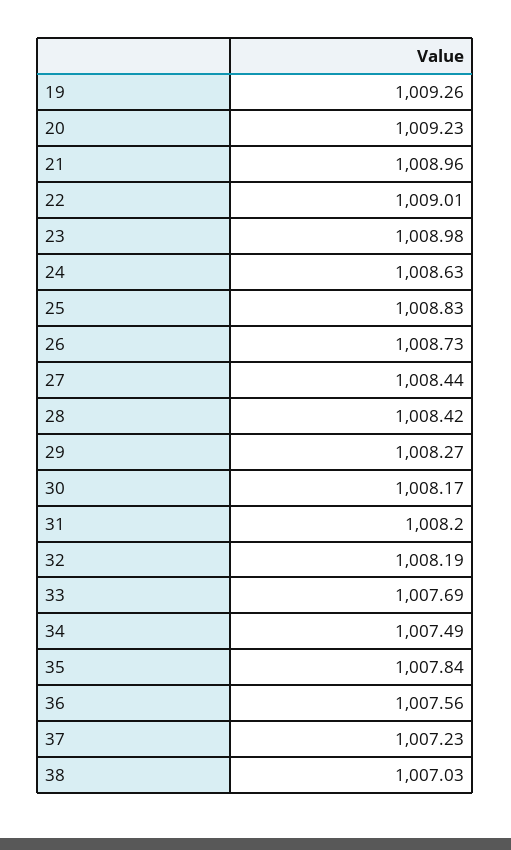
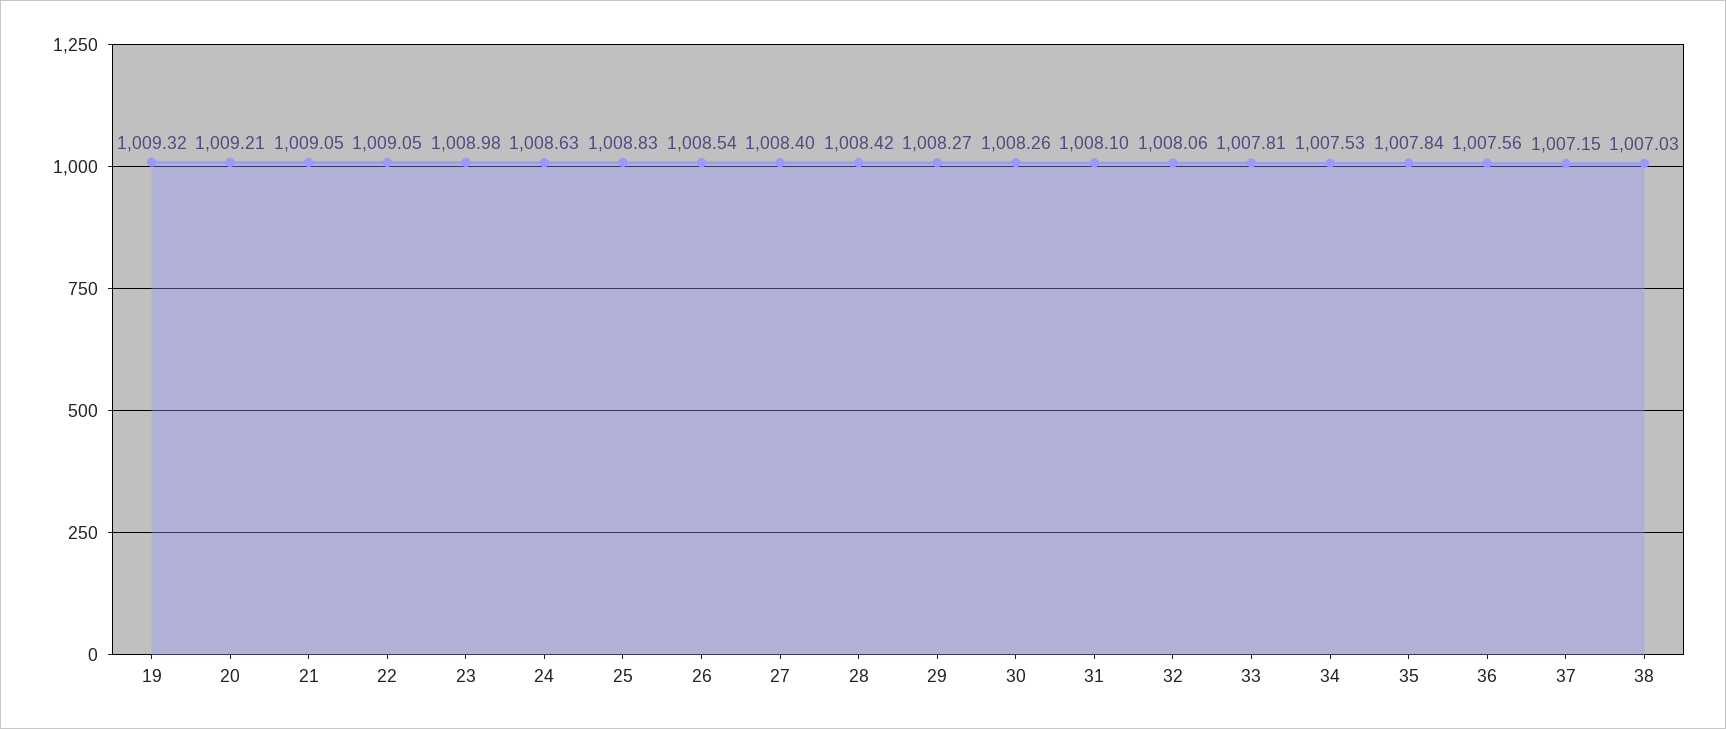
  {
-   "19": 1009.26,
+   "19": 1009.32,
-   "20": 1009.23,
+   "20": 1009.21,
-   "21": 1008.96,
+   "21": 1009.05,
-   "22": 1009.01,
+   "22": 1009.05,
    "23": 1008.98,
    "24": 1008.63,
    "25": 1008.83,
-   "26": 1008.73,
+   "26": 1008.54,
-   "27": 1008.44,
+   "27": 1008.4,
    "28": 1008.42,
    "29": 1008.27,
-   "30": 1008.17,
+   "30": 1008.26,
-   "31": 1008.2,
+   "31": 1008.1,
-   "32": 1008.19,
+   "32": 1008.06,
-   "33": 1007.69,
+   "33": 1007.81,
-   "34": 1007.49,
+   "34": 1007.53,
    "35": 1007.84,
    "36": 1007.56,
-   "37": 1007.23,
+   "37": 1007.15,
    "38": 1007.03
  }

